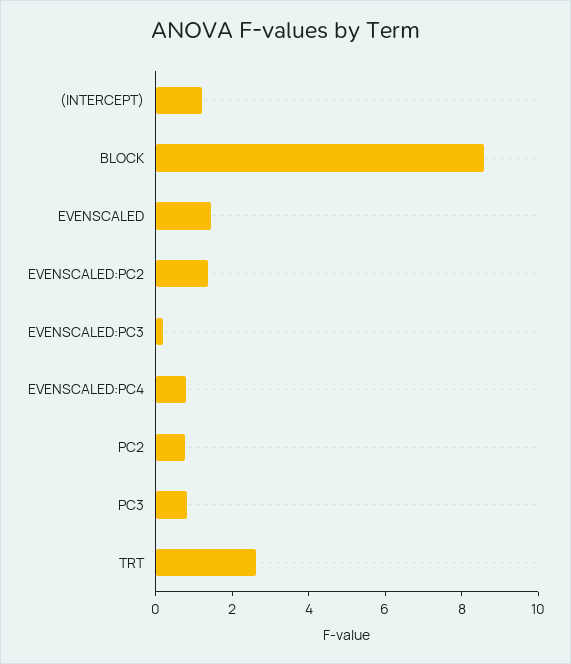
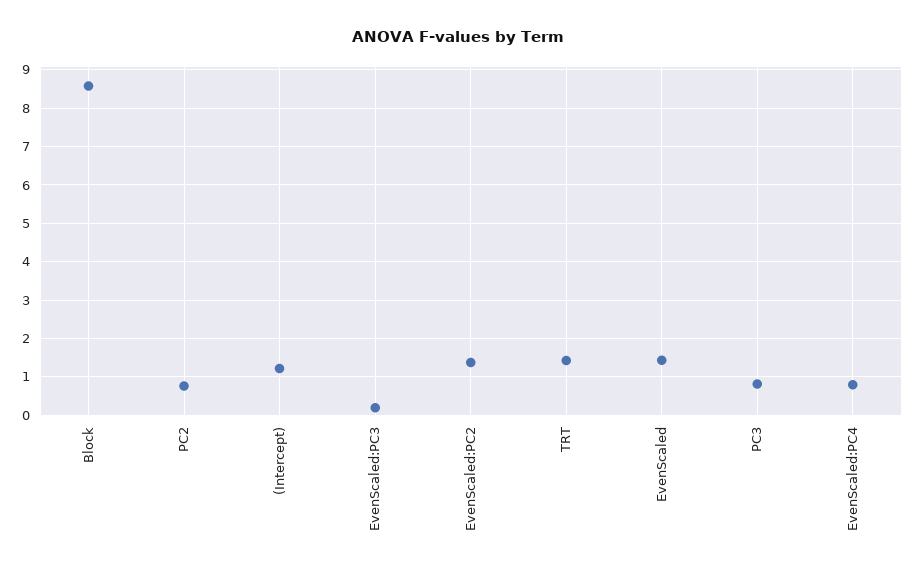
  {
    "(INTERCEPT)": 1.2,
    "BLOCK": 8.6,
    "EVENSCALED": 1.4,
    "EVENSCALED:PC2": 1.4,
    "EVENSCALED:PC3": 0.2,
    "EVENSCALED:PC4": 0.8,
    "PC2": 0.8,
    "PC3": 0.8,
-   "TRT": 2.5
+   "TRT": 1.4
  }

